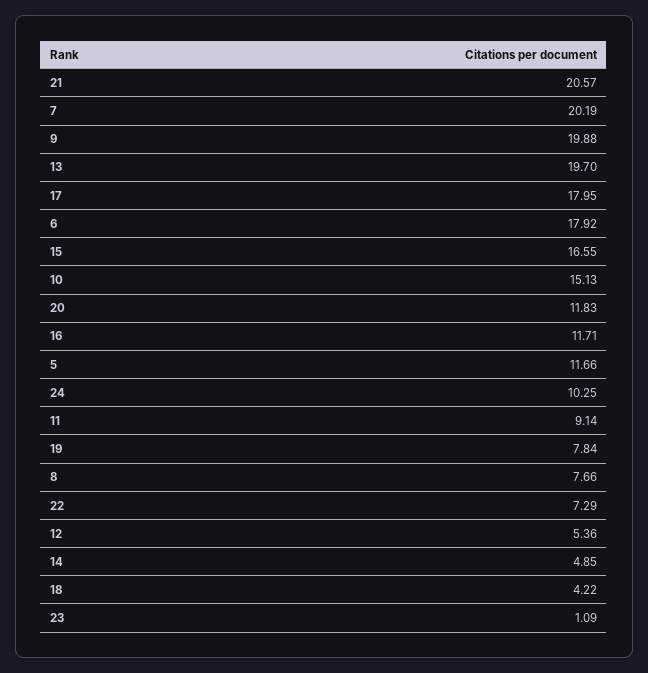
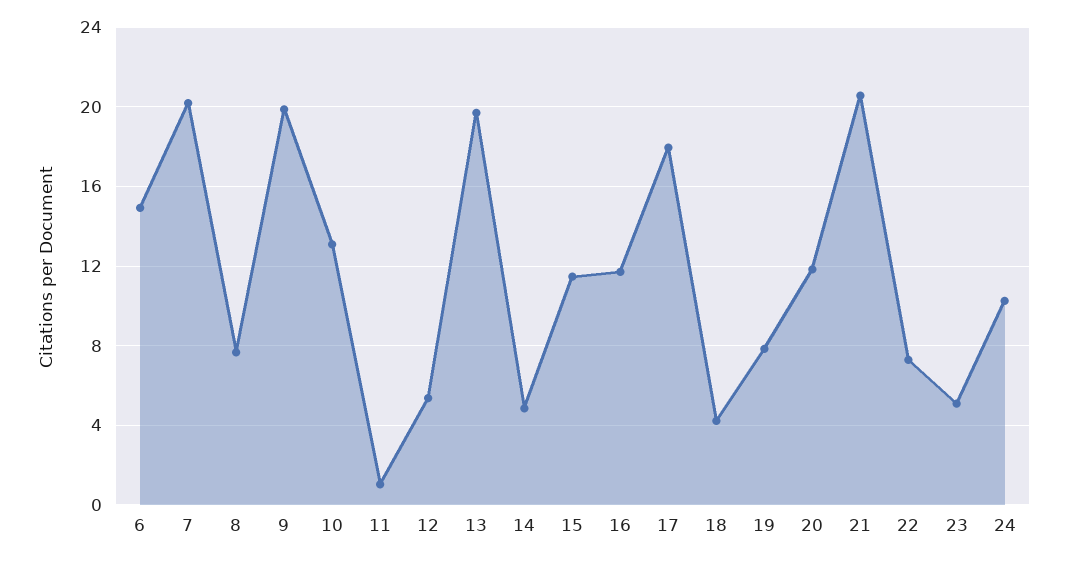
  {
    "21": 20.57,
    "7": 20.19,
    "9": 19.88,
    "13": 19.7,
    "17": 17.95,
-   "6": 17.92,
+   "6": 15,
-   "15": 16.55,
+   "15": 11.5,
-   "10": 15.13,
+   "10": 13,
    "20": 11.83,
    "16": 11.71,
-   "5": 11.66,
    "24": 10.25,
-   "11": 9.14,
+   "11": 1,
    "19": 7.84,
    "8": 7.66,
    "22": 7.29,
    "12": 5.36,
    "14": 4.85,
    "18": 4.22,
-   "23": 1.09
+   "23": 5
  }

